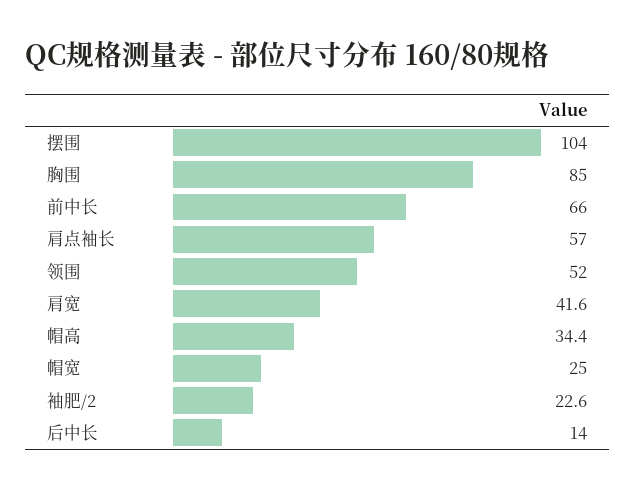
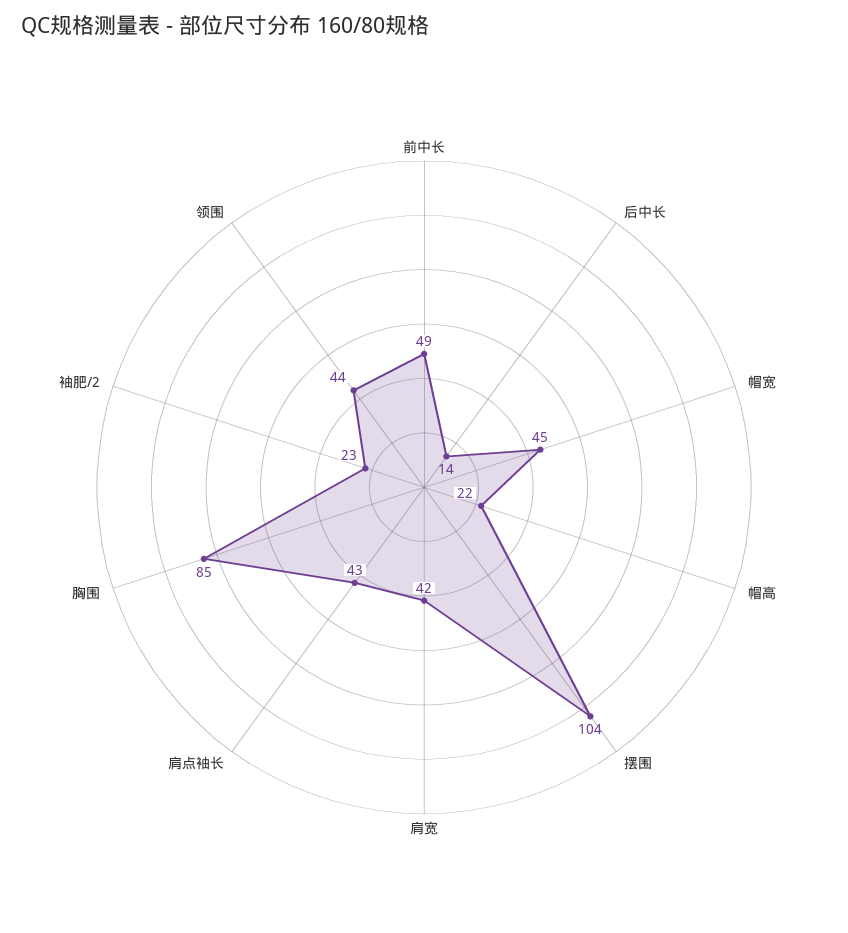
  {
    "摆围": 104,
    "胸围": 85,
-   "前中长": 66,
+   "前中长": 49,
-   "肩点袖长": 57,
+   "肩点袖长": 43,
-   "领围": 52,
+   "领围": 44,
    "肩宽": 41.6,
-   "帽高": 34.4,
+   "帽高": 22,
-   "帽宽": 25,
+   "帽宽": 45,
    "袖肥/2": 22.6,
    "后中长": 14
  }

